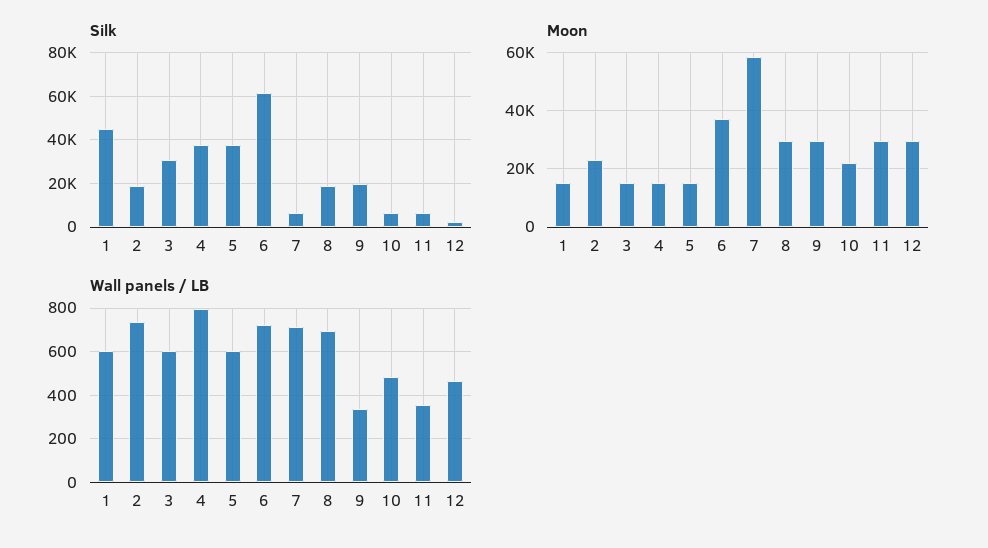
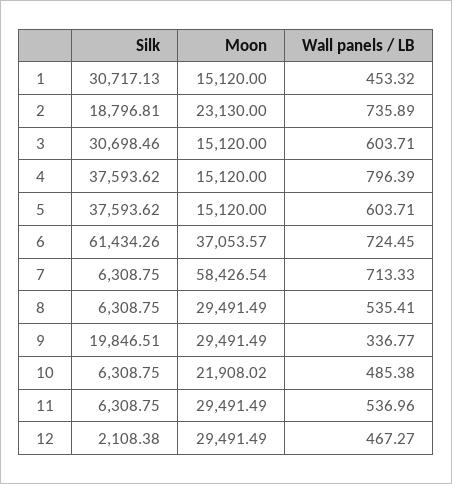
  {
    "Silk": {
-     "1": 45000,
+     "1": 30717.13,
      "2": 18796.81,
      "3": 30698.46,
      "4": 37593.62,
      "5": 37593.62,
      "6": 61434.26,
      "7": 6308.75,
-     "8": 20000,
+     "8": 6308.75,
      "9": 19846.51,
      "10": 6308.75,
      "11": 6308.75,
      "12": 2108.38
    },
    "Moon": {
      "1": 15120,
      "2": 23130,
      "3": 15120,
      "4": 15120,
      "5": 15120,
      "6": 37053.57,
      "7": 58426.54,
      "8": 29491.49,
      "9": 29491.49,
      "10": 21908.02,
      "11": 29491.49,
      "12": 29491.49
    },
    "Wall panels / LB": {
-     "1": 600,
+     "1": 453.32,
      "2": 735.89,
      "3": 603.71,
      "4": 796.39,
      "5": 603.71,
      "6": 724.45,
      "7": 713.33,
-     "8": 700,
+     "8": 535.41,
      "9": 336.77,
      "10": 485.38,
-     "11": 350,
+     "11": 536.96,
      "12": 467.27
    }
  }

